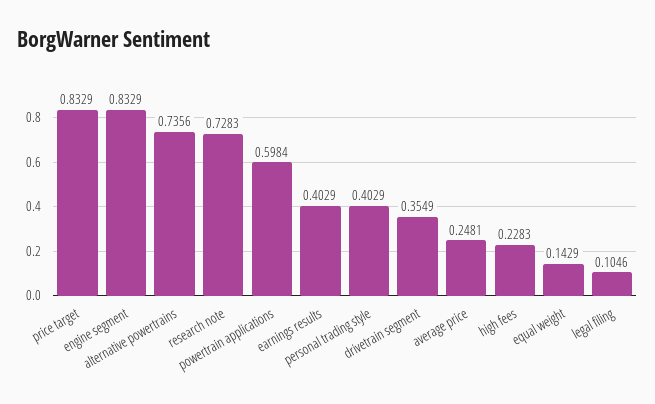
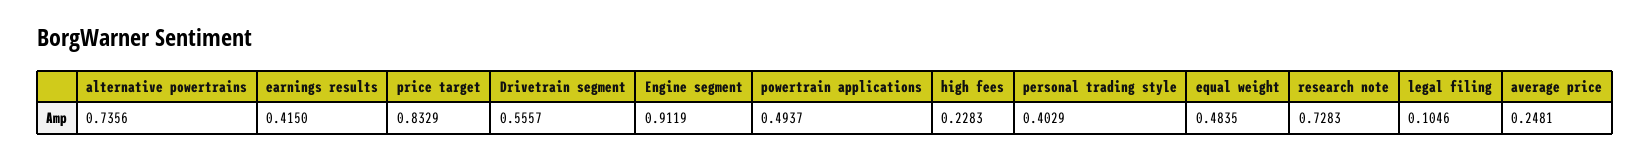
  {
    "price target": 0.8329,
-   "engine segment": 0.8329,
+   "engine segment": 0.9119,
    "alternative powertrains": 0.7356,
    "research note": 0.7283,
-   "powertrain applications": 0.5984,
+   "powertrain applications": 0.4937,
-   "earnings results": 0.4029,
+   "earnings results": 0.415,
    "personal trading style": 0.4029,
-   "drivetrain segment": 0.3549,
+   "drivetrain segment": 0.5557,
    "average price": 0.2481,
    "high fees": 0.2283,
-   "equal weight": 0.1429,
+   "equal weight": 0.4835,
    "legal filing": 0.1046
  }

